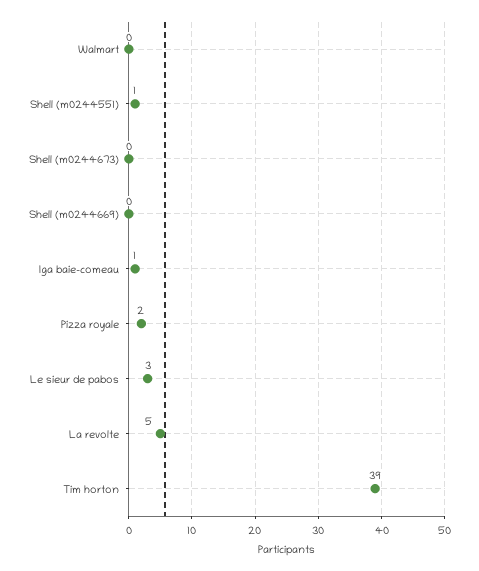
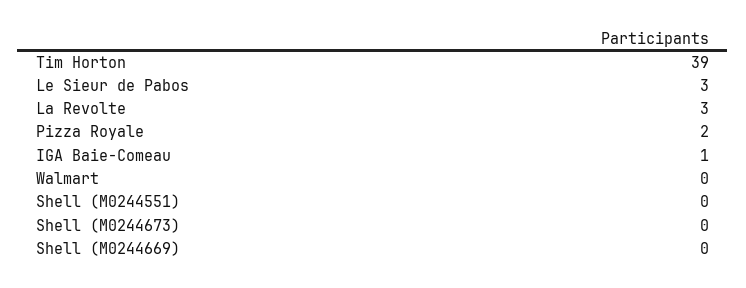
  {
    "Walmart": 0,
-   "Shell (m0244551)": 1,
+   "Shell (m0244551)": 0,
    "Shell (m0244673)": 0,
    "Shell (m0244669)": 0,
    "Iga baie-comeau": 1,
    "Pizza royale": 2,
    "Le sieur de pabos": 3,
-   "La revolte": 5,
+   "La revolte": 3,
    "Tim horton": 39
  }

